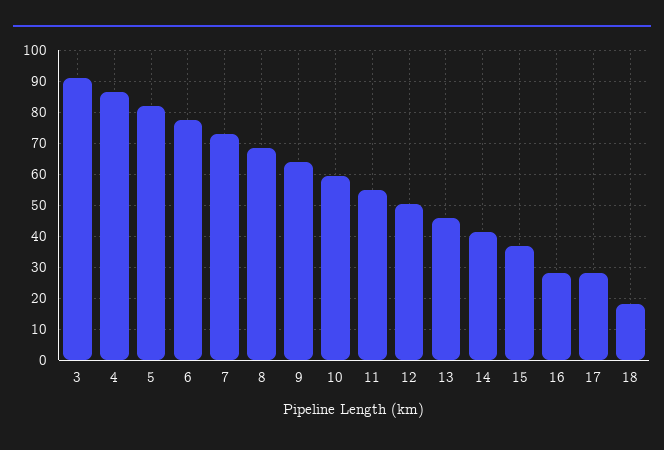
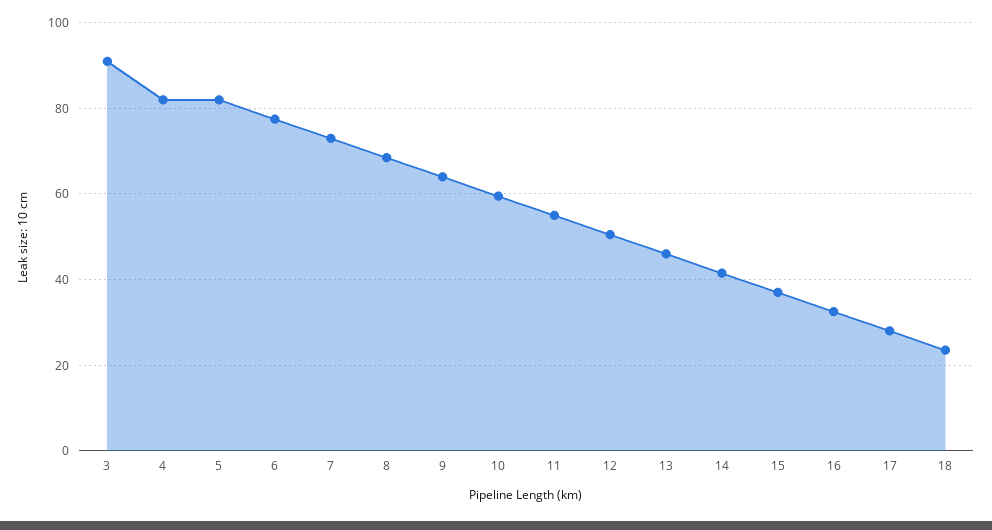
  {
    "3": 92,
-   "4": 86,
+   "4": 82,
    "5": 82,
    "6": 78,
    "7": 74,
    "8": 68,
    "9": 64,
    "10": 60,
    "11": 56,
    "12": 50,
    "13": 46,
    "14": 42,
    "15": 38,
-   "16": 28,
+   "16": 32,
    "17": 28,
-   "18": 18
+   "18": 24
  }

